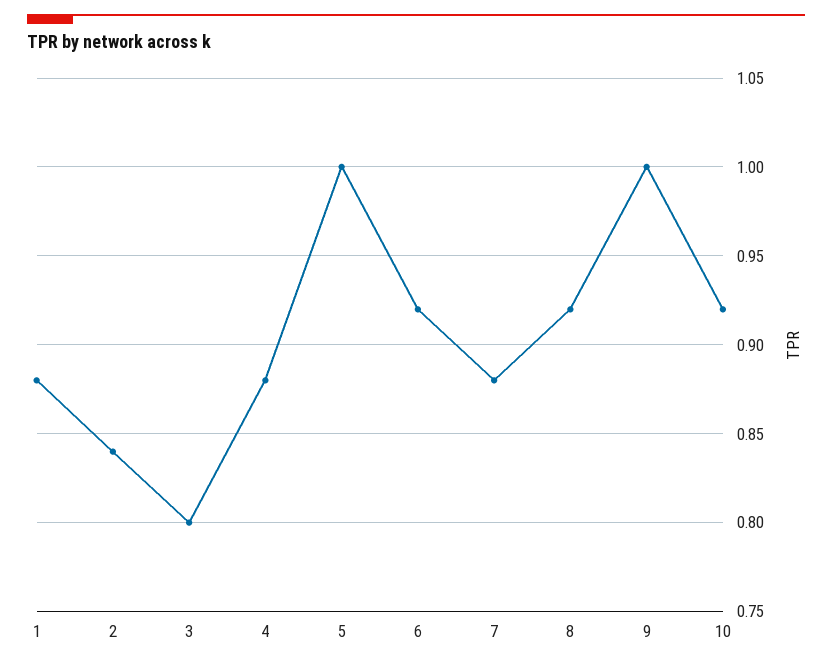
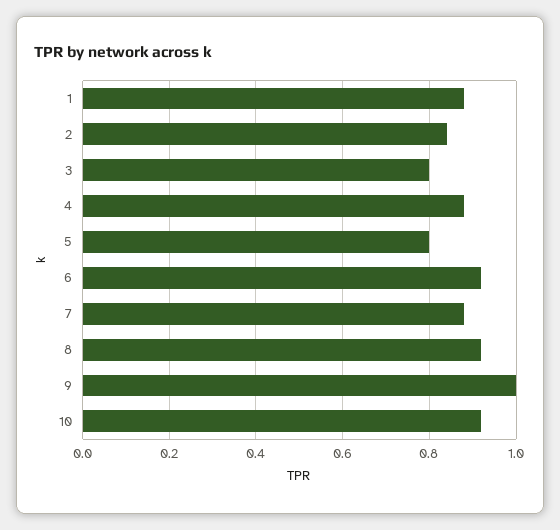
  {
    "1": 0.88,
    "2": 0.84,
    "3": 0.8,
    "4": 0.88,
-   "5": 1,
+   "5": 0.8,
    "6": 0.92,
    "7": 0.88,
    "8": 0.92,
    "9": 1,
    "10": 0.92
  }

